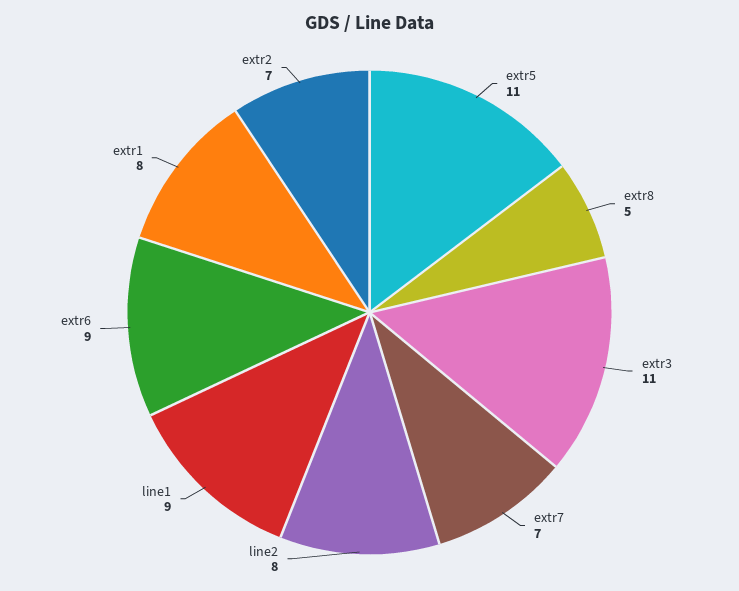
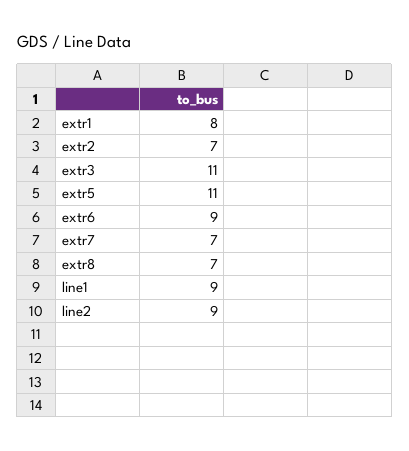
  {
    "extr5": 11,
-   "extr8": 5,
+   "extr8": 7,
    "extr3": 11,
    "extr7": 7,
-   "line2": 8,
+   "line2": 9,
    "line1": 9,
    "extr6": 9,
    "extr1": 8,
    "extr2": 7
  }

